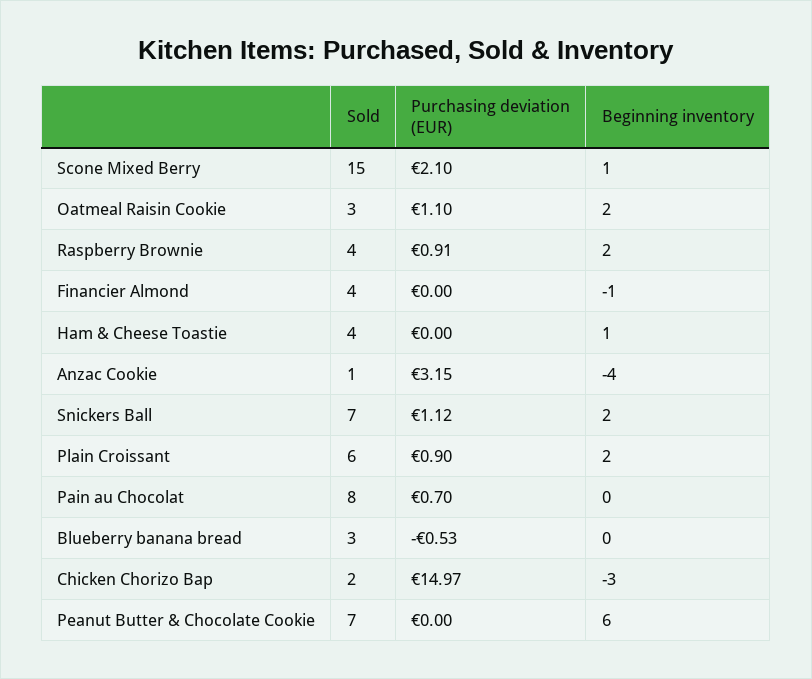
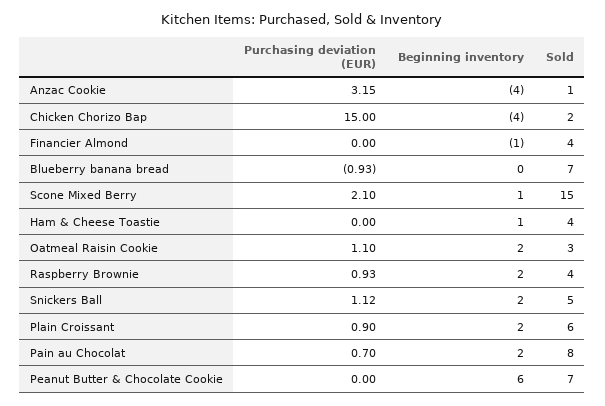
  {
    "Sold": {
      "Scone Mixed Berry": 15,
      "Oatmeal Raisin Cookie": 3,
      "Raspberry Brownie": 4,
      "Financier Almond": 4,
      "Ham & Cheese Toastie": 4,
      "Anzac Cookie": 1,
-     "Snickers Ball": 7,
+     "Snickers Ball": 5,
      "Plain Croissant": 6,
      "Pain au Chocolat": 8,
-     "Blueberry banana bread": 3,
+     "Blueberry banana bread": 7,
      "Chicken Chorizo Bap": 2,
      "Peanut Butter & Chocolate Cookie": 7
    },
    "Purchasing deviation (EUR)": {
      "Scone Mixed Berry": 2.1,
      "Oatmeal Raisin Cookie": 1.1,
-     "Raspberry Brownie": 0.91,
+     "Raspberry Brownie": 0.93,
      "Financier Almond": 0,
      "Ham & Cheese Toastie": 0,
      "Anzac Cookie": 3.15,
      "Snickers Ball": 1.12,
      "Plain Croissant": 0.9,
      "Pain au Chocolat": 0.7,
-     "Blueberry banana bread": -0.53,
+     "Blueberry banana bread": -0.93,
-     "Chicken Chorizo Bap": 14.97,
+     "Chicken Chorizo Bap": 15,
      "Peanut Butter & Chocolate Cookie": 0
    },
    "Beginning inventory": {
      "Scone Mixed Berry": 1,
      "Oatmeal Raisin Cookie": 2,
      "Raspberry Brownie": 2,
      "Financier Almond": -1,
      "Ham & Cheese Toastie": 1,
      "Anzac Cookie": -4,
      "Snickers Ball": 2,
      "Plain Croissant": 2,
-     "Pain au Chocolat": 0,
+     "Pain au Chocolat": 2,
      "Blueberry banana bread": 0,
-     "Chicken Chorizo Bap": -3,
+     "Chicken Chorizo Bap": -4,
      "Peanut Butter & Chocolate Cookie": 6
    }
  }

